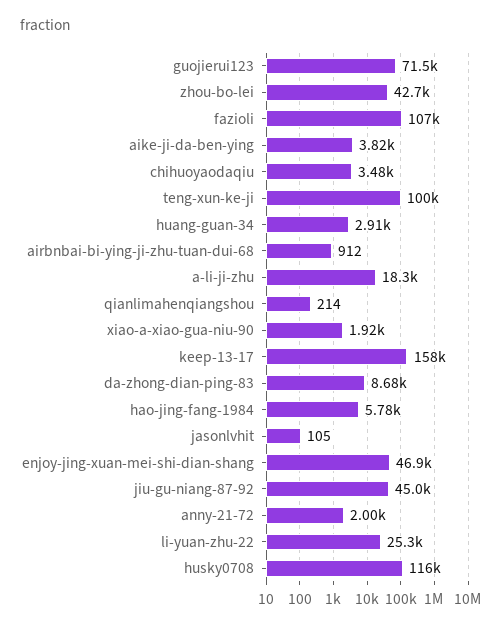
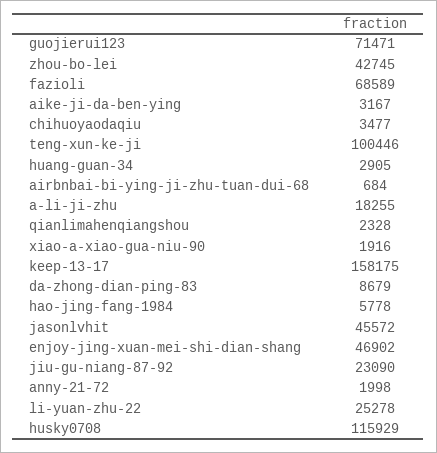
  {
    "guojierui123": 71471,
    "zhou-bo-lei": 42745,
-   "fazioli": 107000,
+   "fazioli": 68589,
-   "aike-ji-da-ben-ying": 3820,
+   "aike-ji-da-ben-ying": 3167,
    "chihuoyaodaqiu": 3477,
    "teng-xun-ke-ji": 100446,
    "huang-guan-34": 2905,
-   "airbnbai-bi-ying-ji-zhu-tuan-dui-68": 912,
+   "airbnbai-bi-ying-ji-zhu-tuan-dui-68": 684,
    "a-li-ji-zhu": 18255,
-   "qianlimahenqiangshou": 214,
+   "qianlimahenqiangshou": 2328,
    "xiao-a-xiao-gua-niu-90": 1916,
    "keep-13-17": 158175,
    "da-zhong-dian-ping-83": 8679,
    "hao-jing-fang-1984": 5778,
-   "jasonlvhit": 105,
+   "jasonlvhit": 45572,
    "enjoy-jing-xuan-mei-shi-dian-shang": 46902,
-   "jiu-gu-niang-87-92": 45000,
+   "jiu-gu-niang-87-92": 23090,
    "anny-21-72": 1998,
    "li-yuan-zhu-22": 25278,
    "husky0708": 115929
  }

